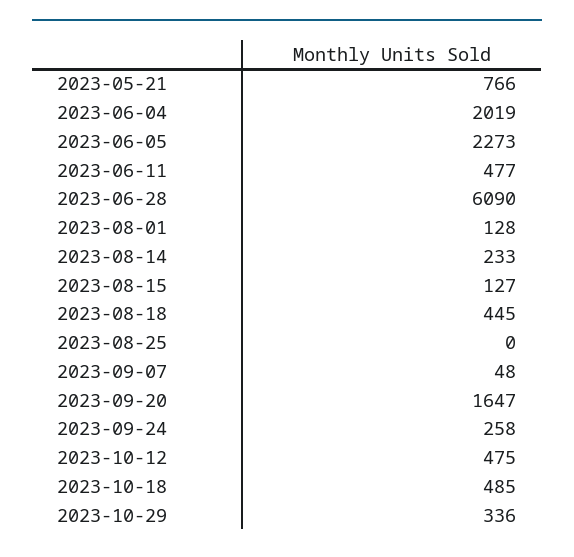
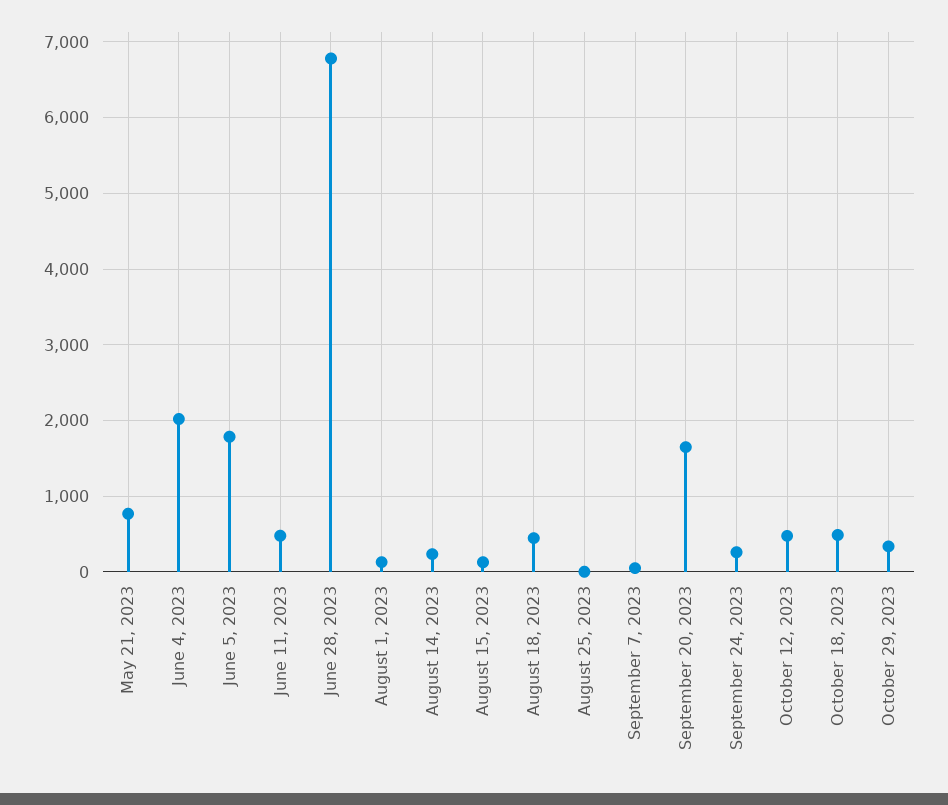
  {
    "2023-05-21": 766,
    "2023-06-04": 2019,
-   "2023-06-05": 2273,
+   "2023-06-05": 1800,
    "2023-06-11": 477,
-   "2023-06-28": 6090,
+   "2023-06-28": 6800,
    "2023-08-01": 128,
    "2023-08-14": 233,
    "2023-08-15": 127,
    "2023-08-18": 445,
    "2023-08-25": 0,
    "2023-09-07": 48,
    "2023-09-20": 1647,
    "2023-09-24": 258,
    "2023-10-12": 475,
    "2023-10-18": 485,
    "2023-10-29": 336
  }

